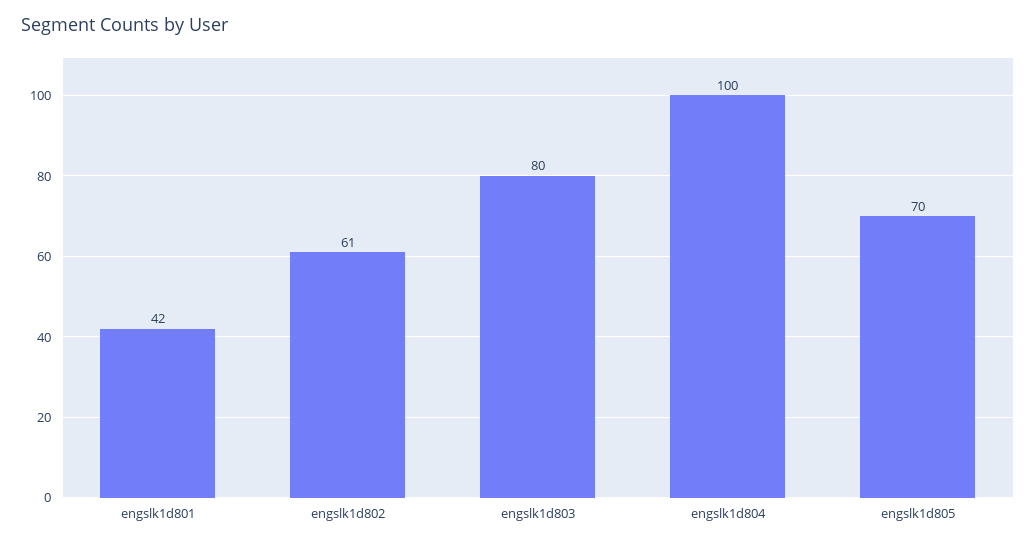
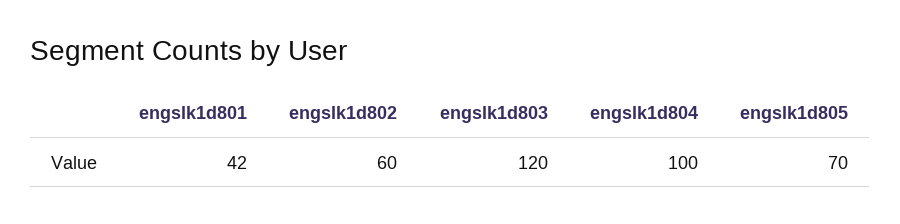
  {
    "engslk1d801": 42,
-   "engslk1d802": 61,
+   "engslk1d802": 60,
-   "engslk1d803": 80,
+   "engslk1d803": 120,
    "engslk1d804": 100,
    "engslk1d805": 70
  }

